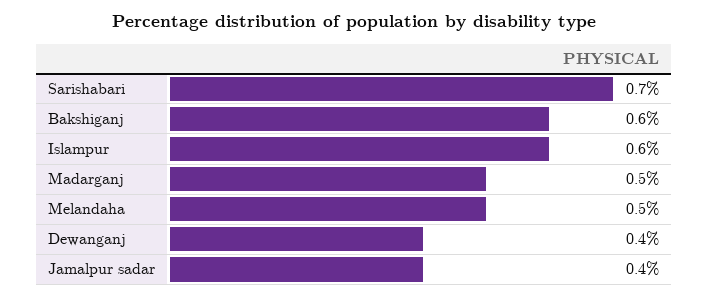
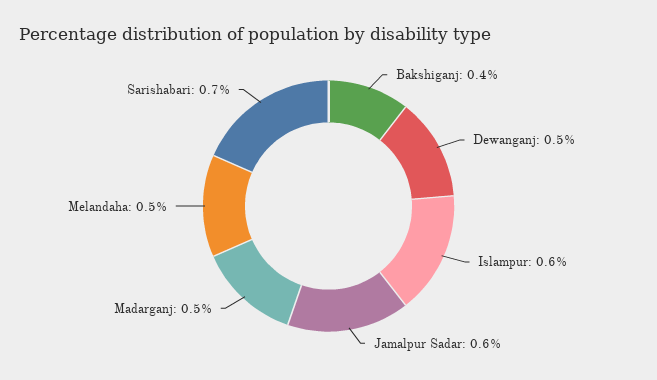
  {
    "Sarishabari": 0.7,
-   "Bakshiganj": 0.6,
+   "Bakshiganj": 0.4,
    "Islampur": 0.6,
    "Madarganj": 0.5,
    "Melandaha": 0.5,
-   "Dewanganj": 0.4,
+   "Dewanganj": 0.5,
-   "Jamalpur sadar": 0.4
+   "Jamalpur sadar": 0.6
  }

